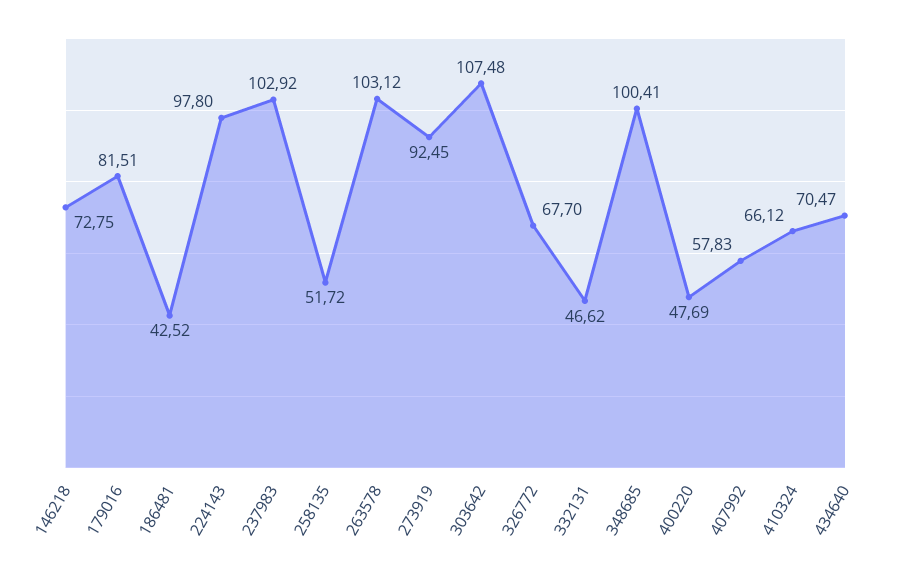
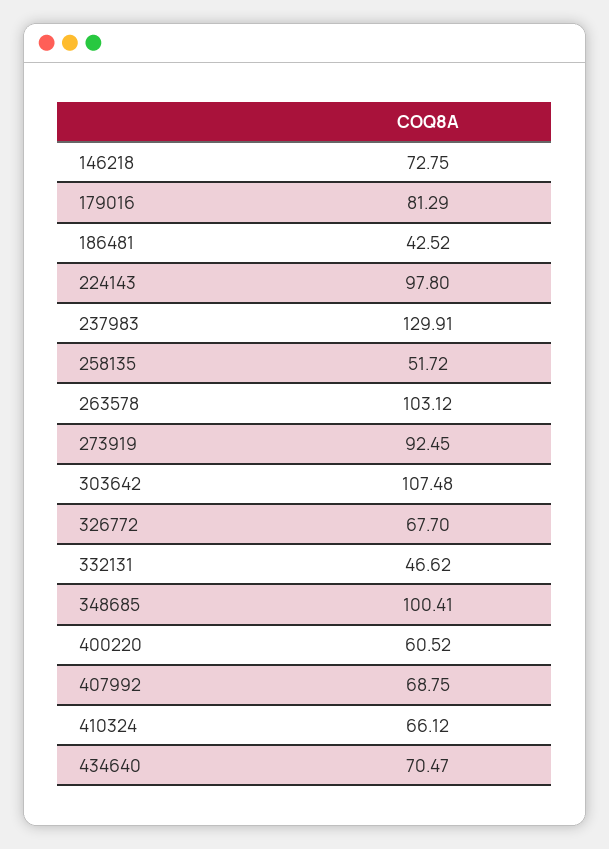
  {
    "146218": 72.75,
-   "179016": 81.51,
+   "179016": 81.29,
    "186481": 42.52,
    "224143": 97.8,
-   "237983": 102.92,
+   "237983": 129.91,
    "258135": 51.72,
    "263578": 103.12,
    "273919": 92.45,
    "303642": 107.48,
    "326772": 67.7,
    "332131": 46.62,
    "348685": 100.41,
-   "400220": 47.69,
+   "400220": 60.52,
-   "407992": 57.83,
+   "407992": 68.75,
    "410324": 66.12,
    "434640": 70.47
  }

